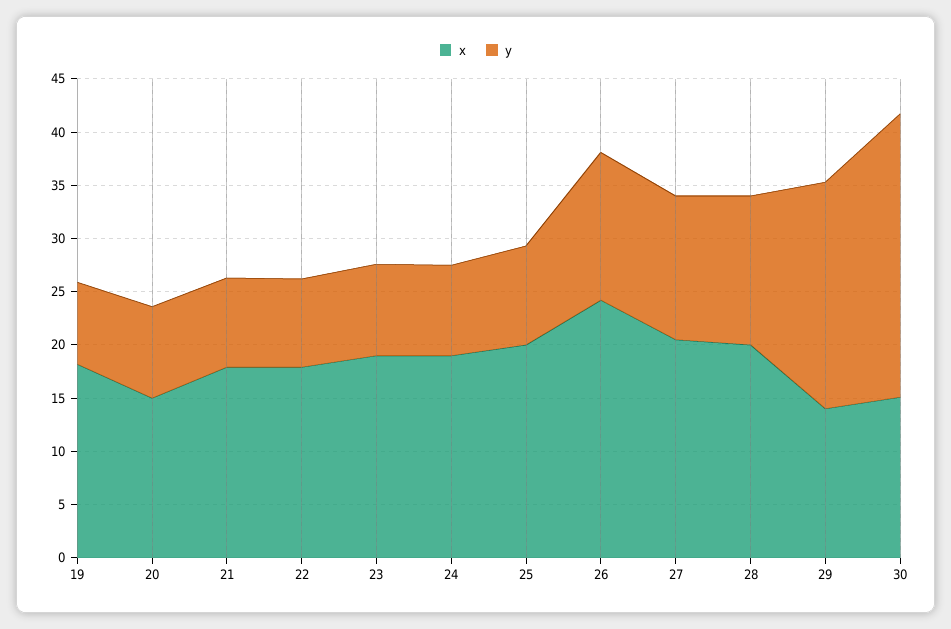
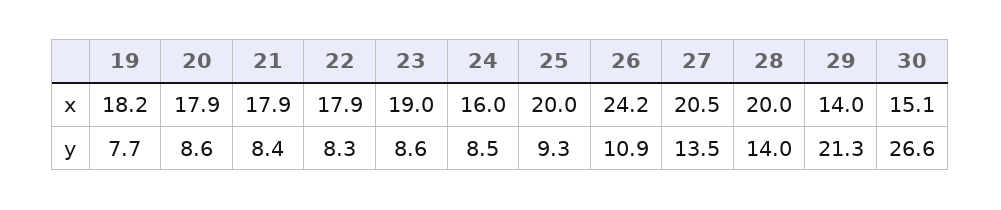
  {
    "x": {
      "19": 18.2,
-     "20": 15,
+     "20": 17.9,
      "21": 17.9,
      "22": 17.9,
      "23": 19,
-     "24": 19,
+     "24": 16,
      "25": 20,
      "26": 24.2,
      "27": 20.5,
      "28": 20,
      "29": 14,
      "30": 15.1
    },
    "y": {
      "19": 7.7,
      "20": 8.6,
      "21": 8.4,
      "22": 8.3,
      "23": 8.6,
      "24": 8.5,
      "25": 9.3,
-     "26": 14,
+     "26": 10.9,
      "27": 13.5,
      "28": 14,
      "29": 21.3,
      "30": 26.6
    }
  }

